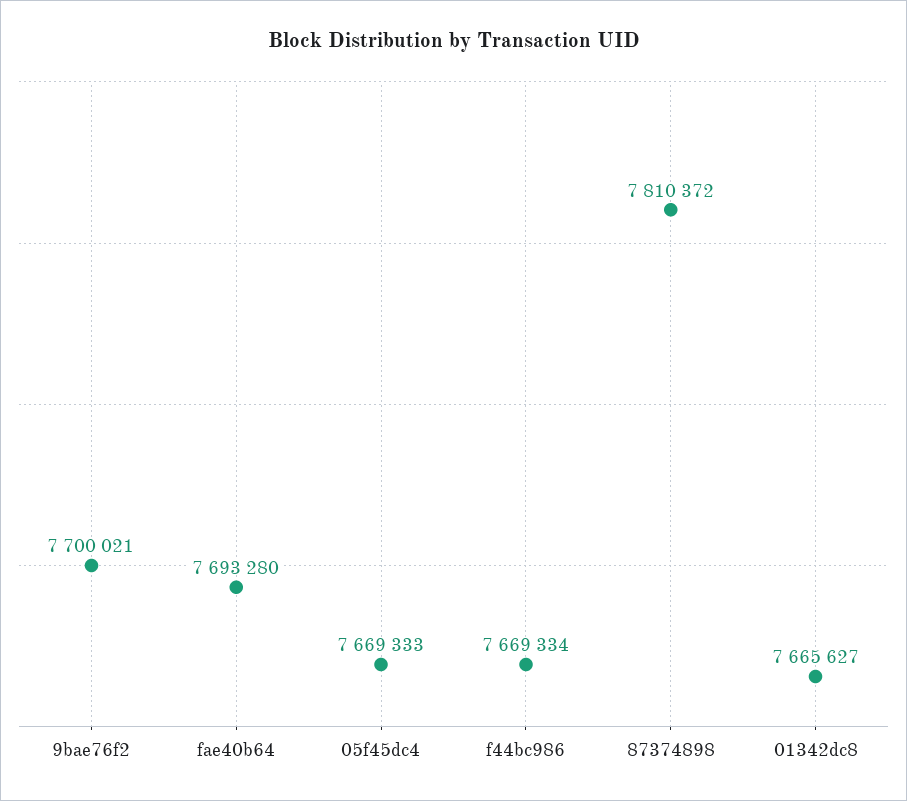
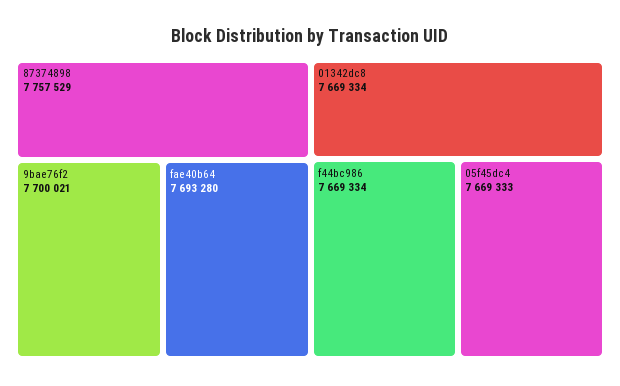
  {
    "9bae76f2": 7700021,
    "fae40b64": 7693280,
    "05f45dc4": 7669333,
    "f44bc986": 7669334,
-   "87374898": 7810372,
+   "87374898": 7757529,
-   "01342dc8": 7665627
+   "01342dc8": 7669334
  }

